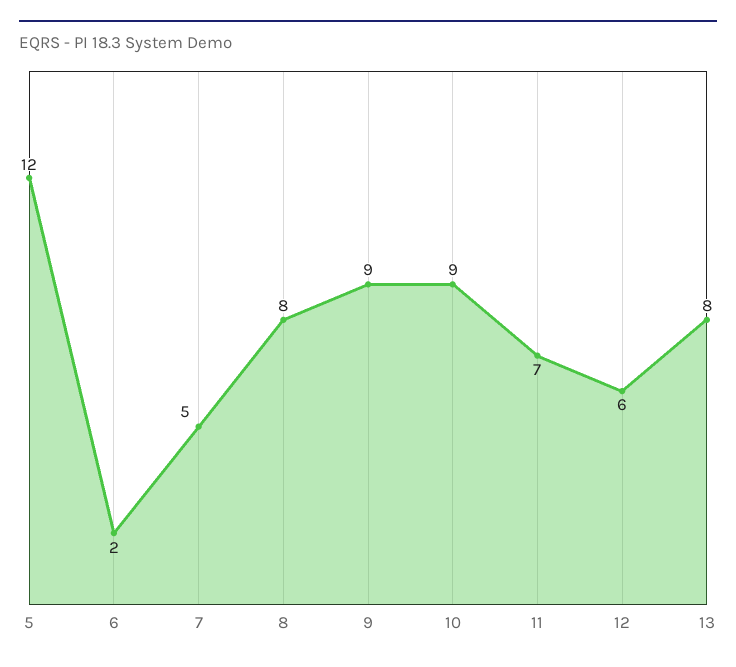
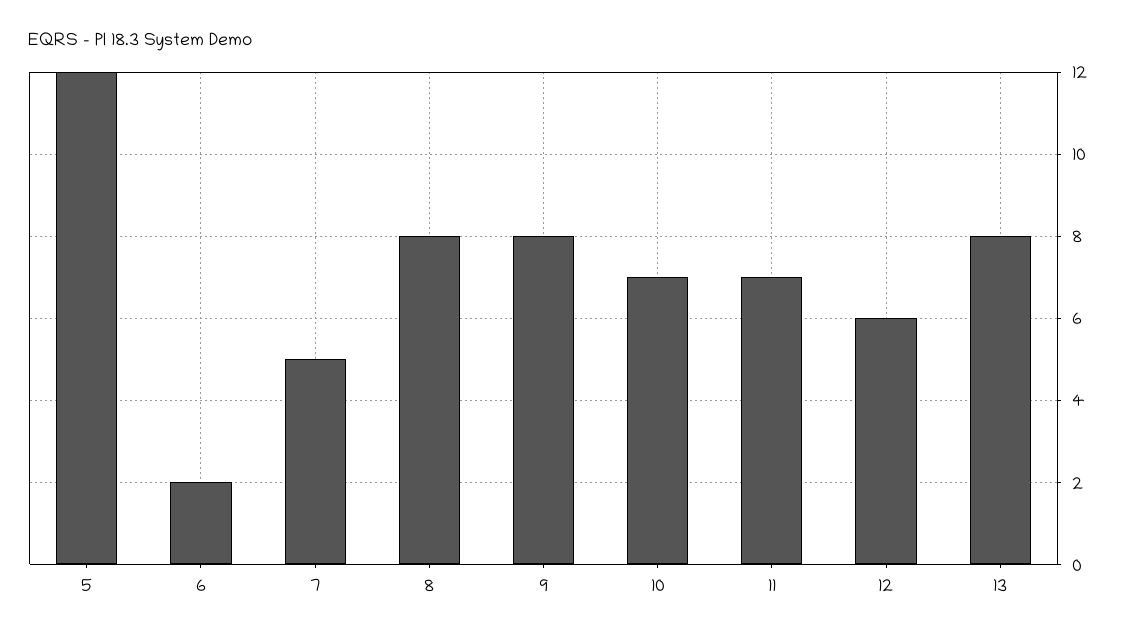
  {
    "5": 12,
    "6": 2,
    "7": 5,
    "8": 8,
-   "9": 9,
+   "9": 8,
-   "10": 9,
+   "10": 7,
    "11": 7,
    "12": 6,
    "13": 8
  }

